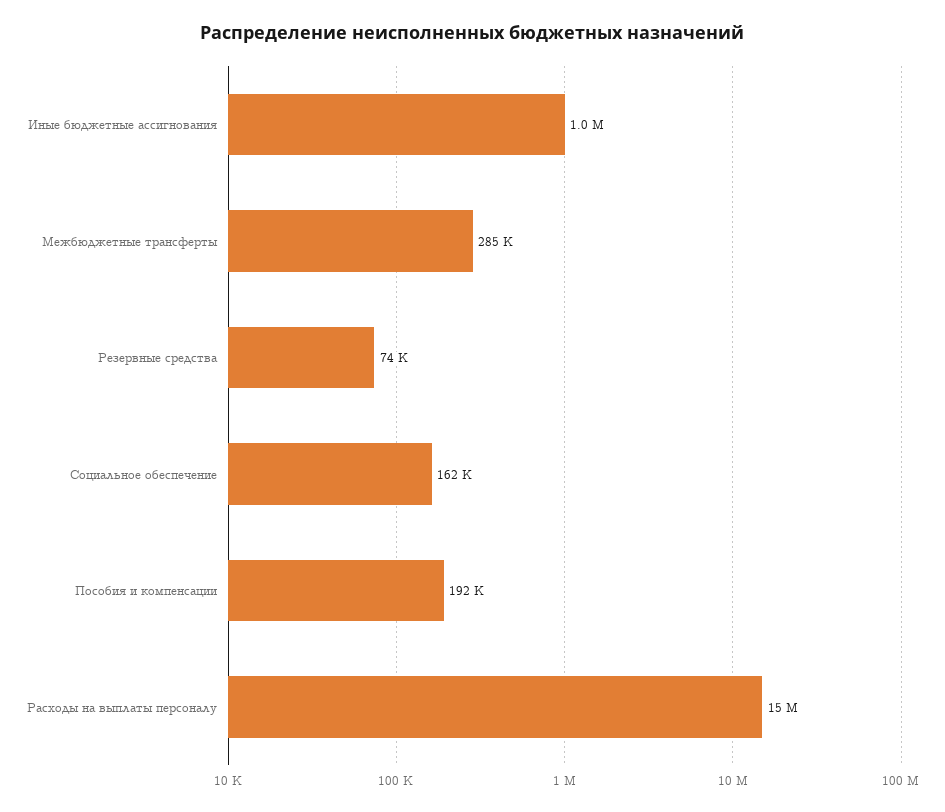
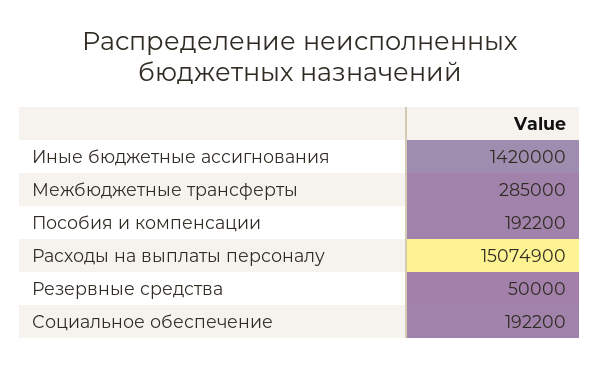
  {
-   "Иные бюджетные ассигнования": 1000000,
+   "Иные бюджетные ассигнования": 1420000,
    "Межбюджетные трансферты": 285000,
-   "Резервные средства": 74000,
+   "Резервные средства": 50000,
-   "Социальное обеспечение": 162000,
+   "Социальное обеспечение": 192200,
    "Пособия и компенсации": 192200,
    "Расходы на выплаты персоналу": 15074900
  }

